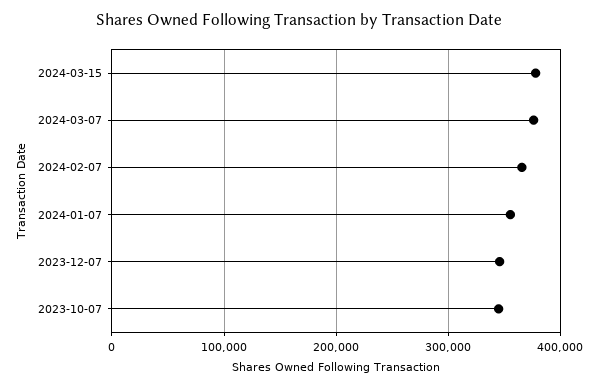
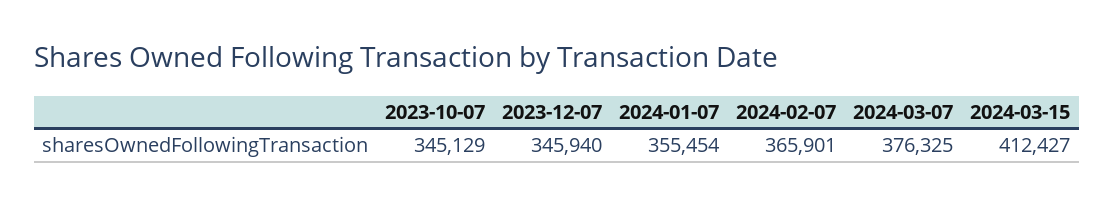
  {
-   "2024-03-15": 380000,
+   "2024-03-15": 412427,
    "2024-03-07": 376325,
    "2024-02-07": 365901,
    "2024-01-07": 355454,
    "2023-12-07": 345940,
    "2023-10-07": 345129
  }

